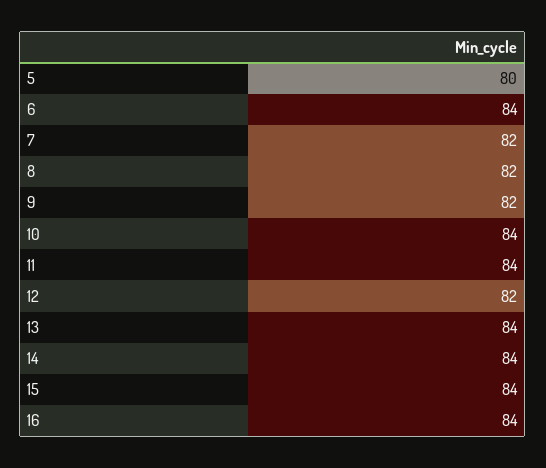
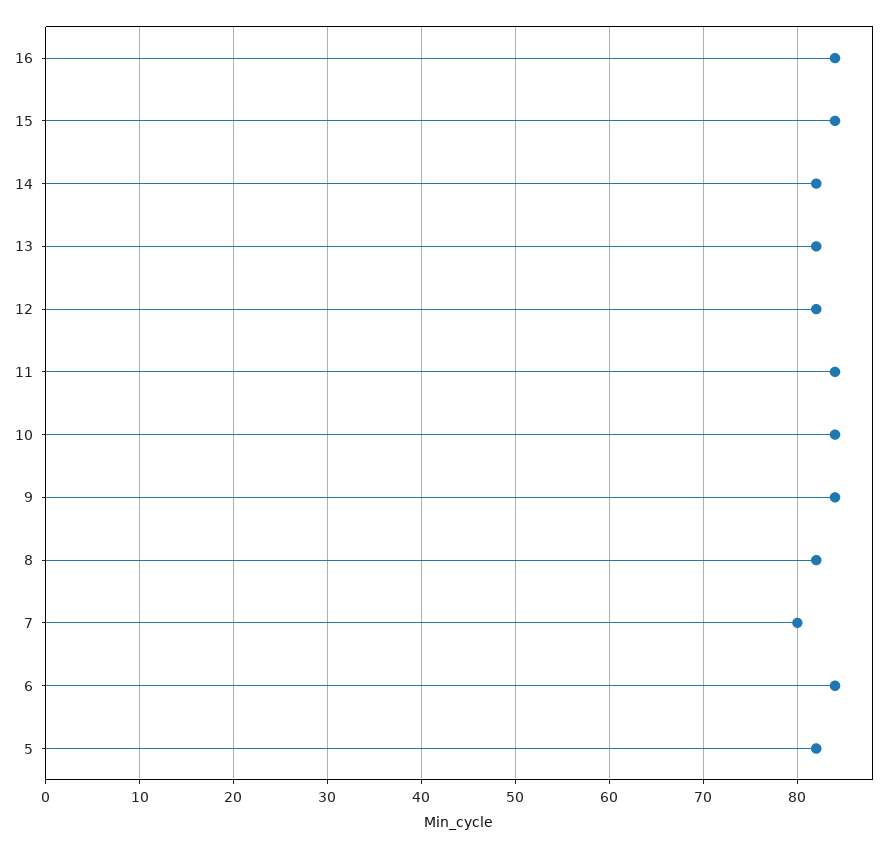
  {
-   "5": 80,
+   "5": 82,
    "6": 84,
-   "7": 82,
+   "7": 80,
    "8": 82,
-   "9": 82,
+   "9": 84,
    "10": 84,
    "11": 84,
    "12": 82,
-   "13": 84,
+   "13": 82,
-   "14": 84,
+   "14": 82,
    "15": 84,
    "16": 84
  }

